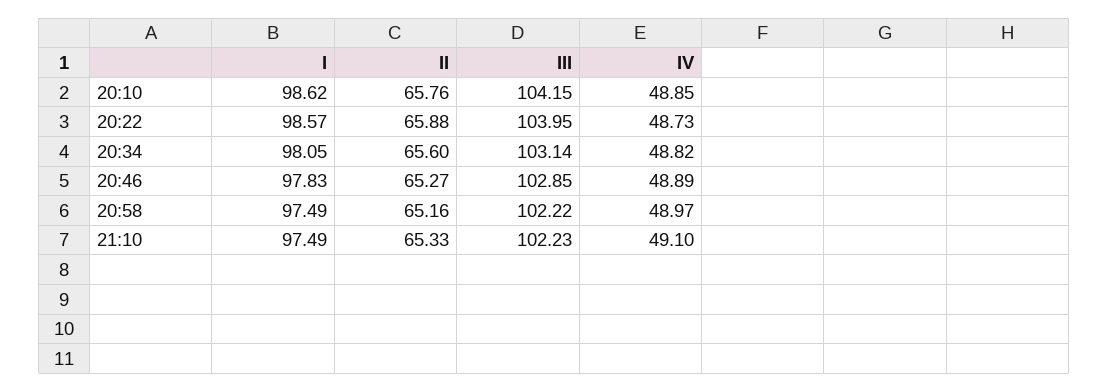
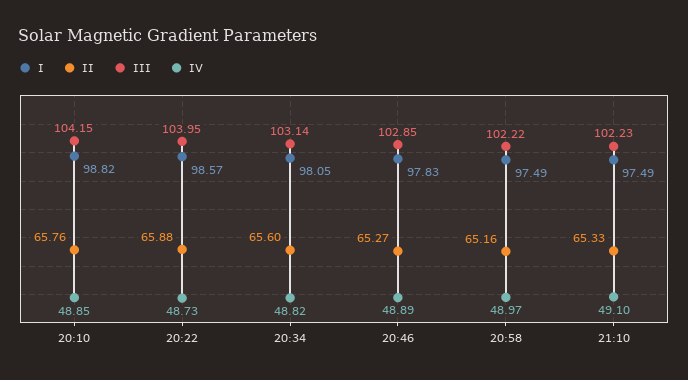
  {
    "I": {
-     "20:10": 98.62,
+     "20:10": 98.82,
      "20:22": 98.57,
      "20:34": 98.05,
      "20:46": 97.83,
      "20:58": 97.49,
      "21:10": 97.49
    },
    "II": {
      "20:10": 65.76,
      "20:22": 65.88,
      "20:34": 65.6,
      "20:46": 65.27,
      "20:58": 65.16,
      "21:10": 65.33
    },
    "III": {
      "20:10": 104.15,
      "20:22": 103.95,
      "20:34": 103.14,
      "20:46": 102.85,
      "20:58": 102.22,
      "21:10": 102.23
    },
    "IV": {
      "20:10": 48.85,
      "20:22": 48.73,
      "20:34": 48.82,
      "20:46": 48.89,
      "20:58": 48.97,
      "21:10": 49.1
    }
  }

